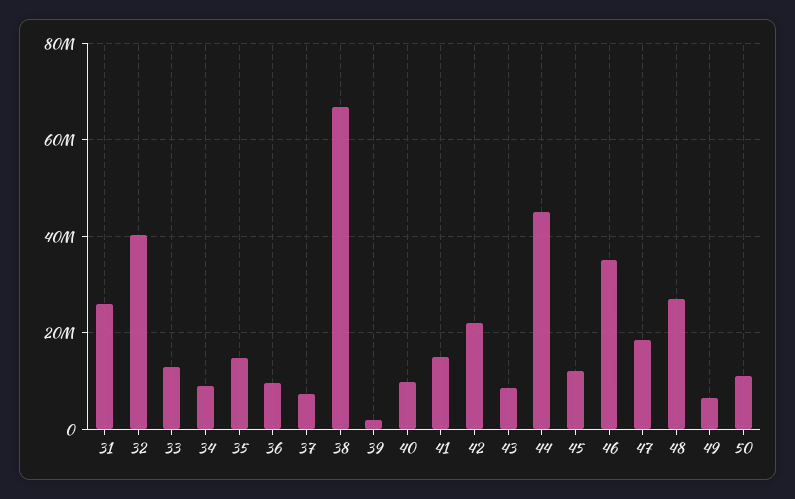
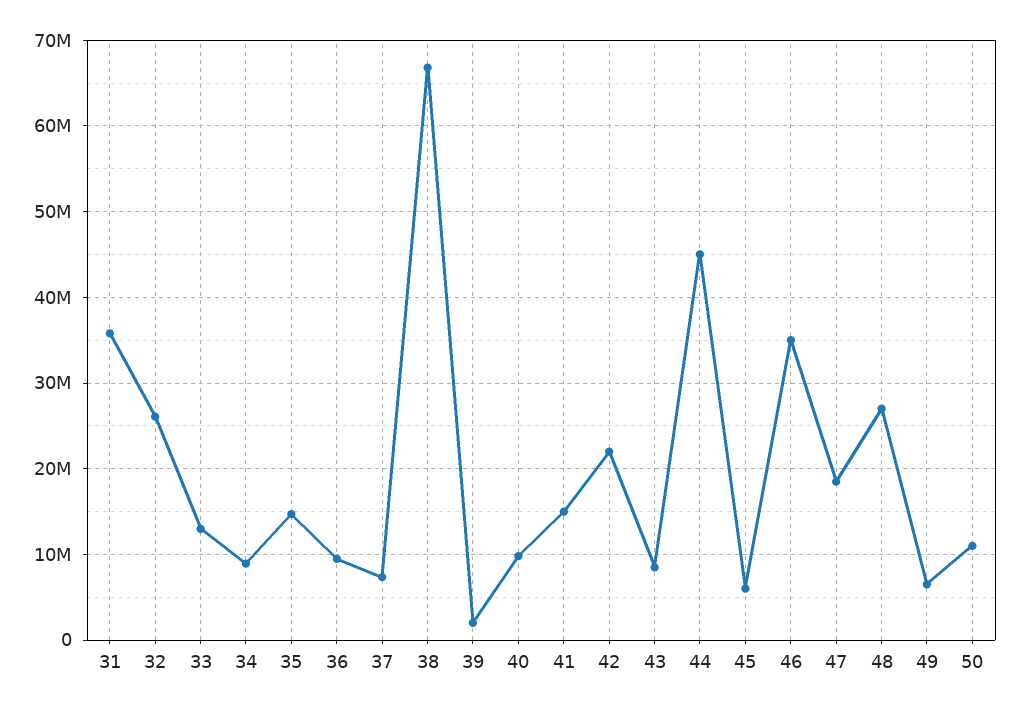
  {
-   "31": 26000000,
+   "31": 36000000,
-   "32": 40000000,
+   "32": 26000000,
    "33": 13000000,
    "34": 9000000,
    "35": 15000000,
    "36": 9000000,
    "37": 7000000,
    "38": 67000000,
    "39": 2000000,
    "40": 10000000,
    "41": 15000000,
    "42": 22000000,
    "43": 9000000,
    "44": 45000000,
-   "45": 12000000,
+   "45": 6000000,
    "46": 35000000,
    "47": 19000000,
    "48": 27000000,
    "49": 7000000,
    "50": 11000000
  }

